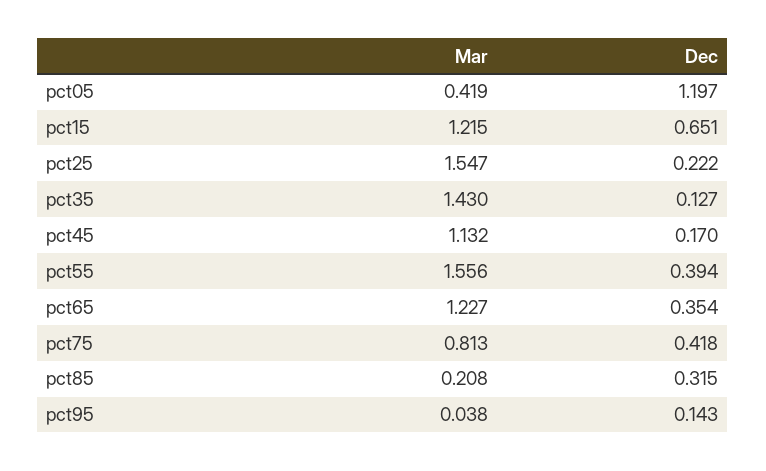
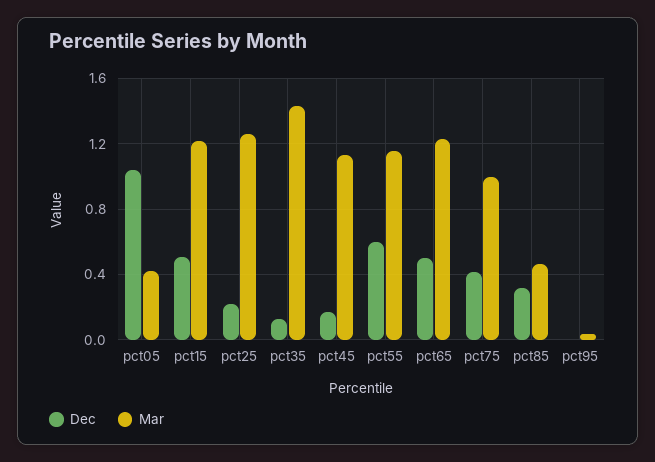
  {
    "Mar": {
      "pct05": 0.419,
      "pct15": 1.215,
-     "pct25": 1.547,
+     "pct25": 1.25,
      "pct35": 1.43,
      "pct45": 1.132,
-     "pct55": 1.556,
+     "pct55": 1.15,
      "pct65": 1.227,
-     "pct75": 0.813,
+     "pct75": 1,
-     "pct85": 0.208,
+     "pct85": 0.45,
      "pct95": 0.038
    },
    "Dec": {
-     "pct05": 1.197,
+     "pct05": 1.05,
-     "pct15": 0.651,
+     "pct15": 0.5,
      "pct25": 0.222,
      "pct35": 0.127,
      "pct45": 0.17,
-     "pct55": 0.394,
+     "pct55": 0.6,
-     "pct65": 0.354,
+     "pct65": 0.5,
      "pct75": 0.418,
      "pct85": 0.315,
-     "pct95": 0.143
+     "pct95": 0
    }
  }

